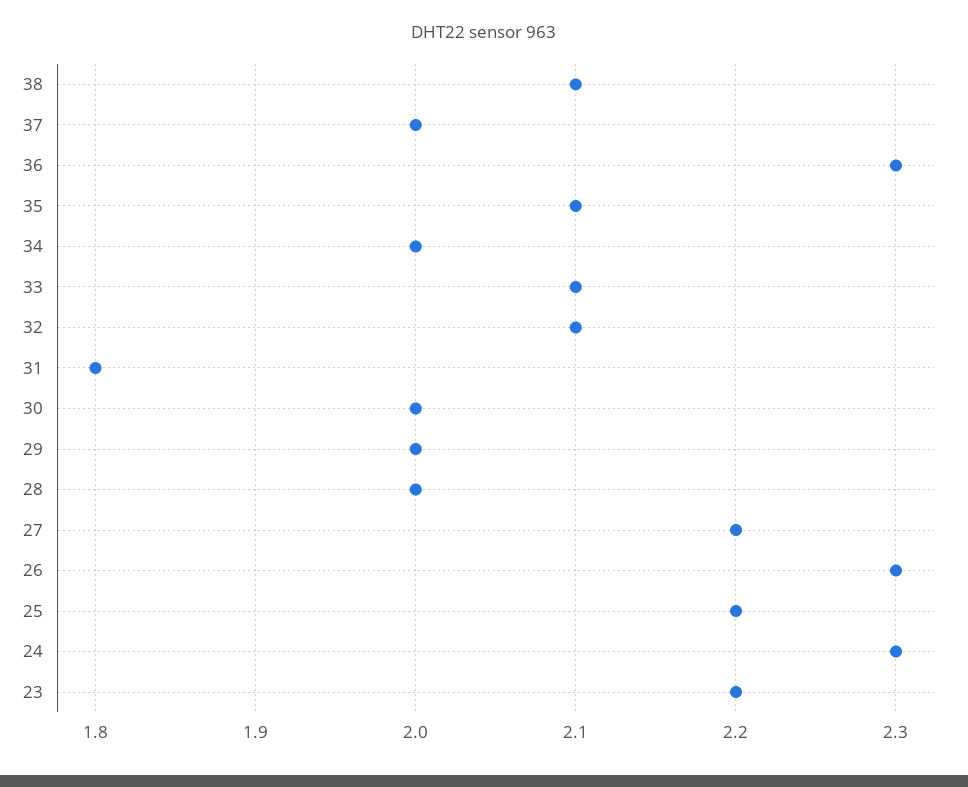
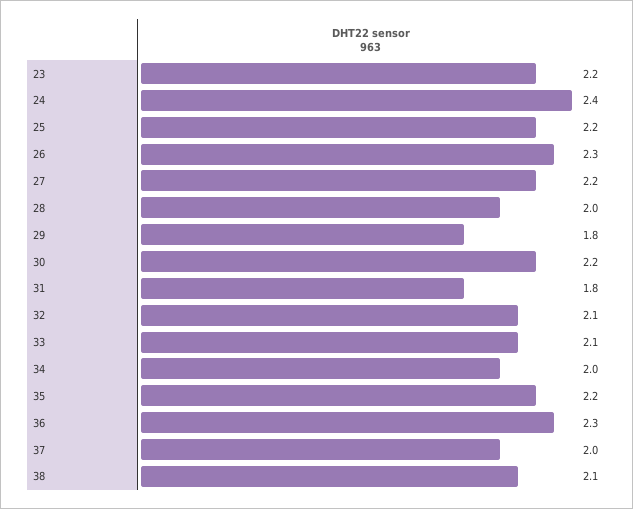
  {
    "38": 2.1,
    "37": 2,
    "36": 2.3,
-   "35": 2.1,
+   "35": 2.2,
    "34": 2,
    "33": 2.1,
    "32": 2.1,
    "31": 1.8,
-   "30": 2,
+   "30": 2.2,
-   "29": 2,
+   "29": 1.8,
    "28": 2,
    "27": 2.2,
    "26": 2.3,
    "25": 2.2,
-   "24": 2.3,
+   "24": 2.4,
    "23": 2.2
  }

